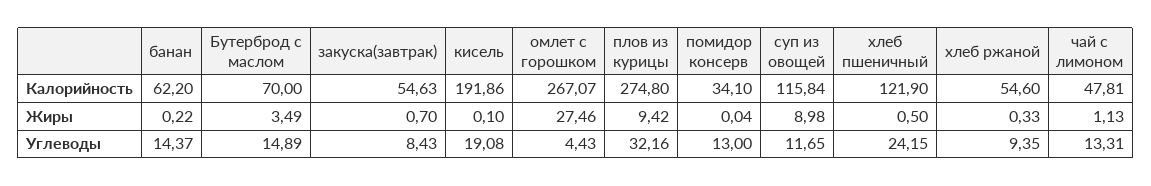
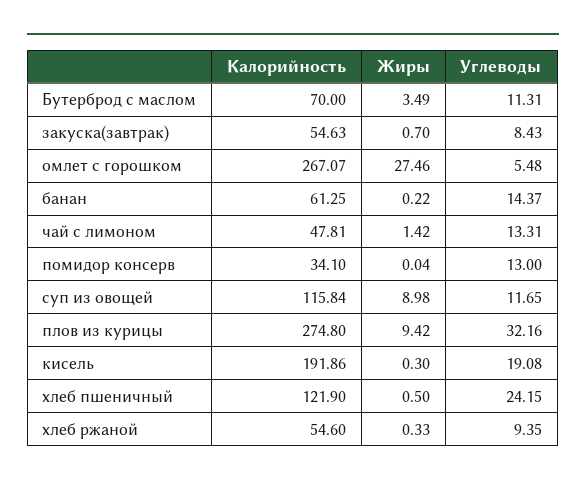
  {
    "банан": {
-     "Калорийность": 62.2,
+     "Калорийность": 61.25,
      "Жиры": 0.22,
      "Углеводы": 14.37
    },
    "Бутерброд с маслом": {
      "Калорийность": 70,
      "Жиры": 3.49,
-     "Углеводы": 14.89
+     "Углеводы": 11.31
    },
    "закуска(завтрак)": {
      "Калорийность": 54.63,
      "Жиры": 0.7,
      "Углеводы": 8.43
    },
    "кисель": {
      "Калорийность": 191.86,
-     "Жиры": 0.1,
+     "Жиры": 0.3,
      "Углеводы": 19.08
    },
    "омлет с горошком": {
      "Калорийность": 267.07,
      "Жиры": 27.46,
-     "Углеводы": 4.43
+     "Углеводы": 5.48
    },
    "плов из курицы": {
      "Калорийность": 274.8,
      "Жиры": 9.42,
      "Углеводы": 32.16
    },
    "помидор консерв": {
      "Калорийность": 34.1,
      "Жиры": 0.04,
      "Углеводы": 13
    },
    "суп из овощей": {
      "Калорийность": 115.84,
      "Жиры": 8.98,
      "Углеводы": 11.65
    },
    "хлеб пшеничный": {
      "Калорийность": 121.9,
      "Жиры": 0.5,
      "Углеводы": 24.15
    },
    "хлеб ржаной": {
      "Калорийность": 54.6,
      "Жиры": 0.33,
      "Углеводы": 9.35
    },
    "чай с лимоном": {
      "Калорийность": 47.81,
-     "Жиры": 1.13,
+     "Жиры": 1.42,
      "Углеводы": 13.31
    }
  }

